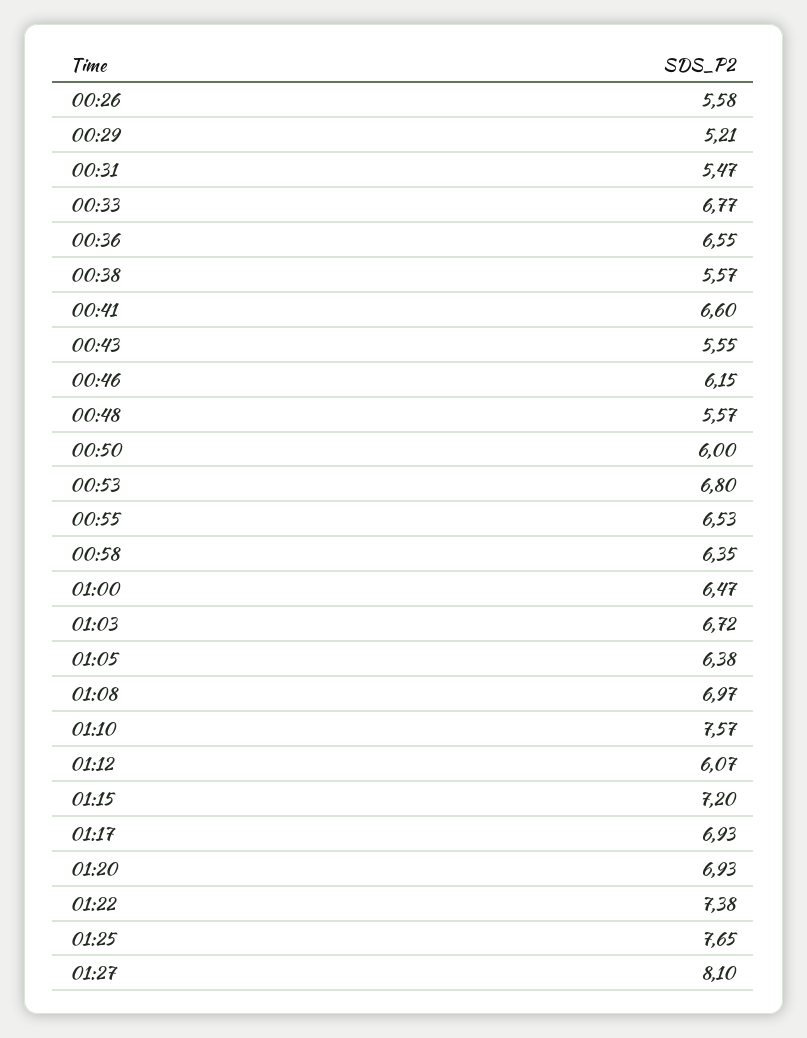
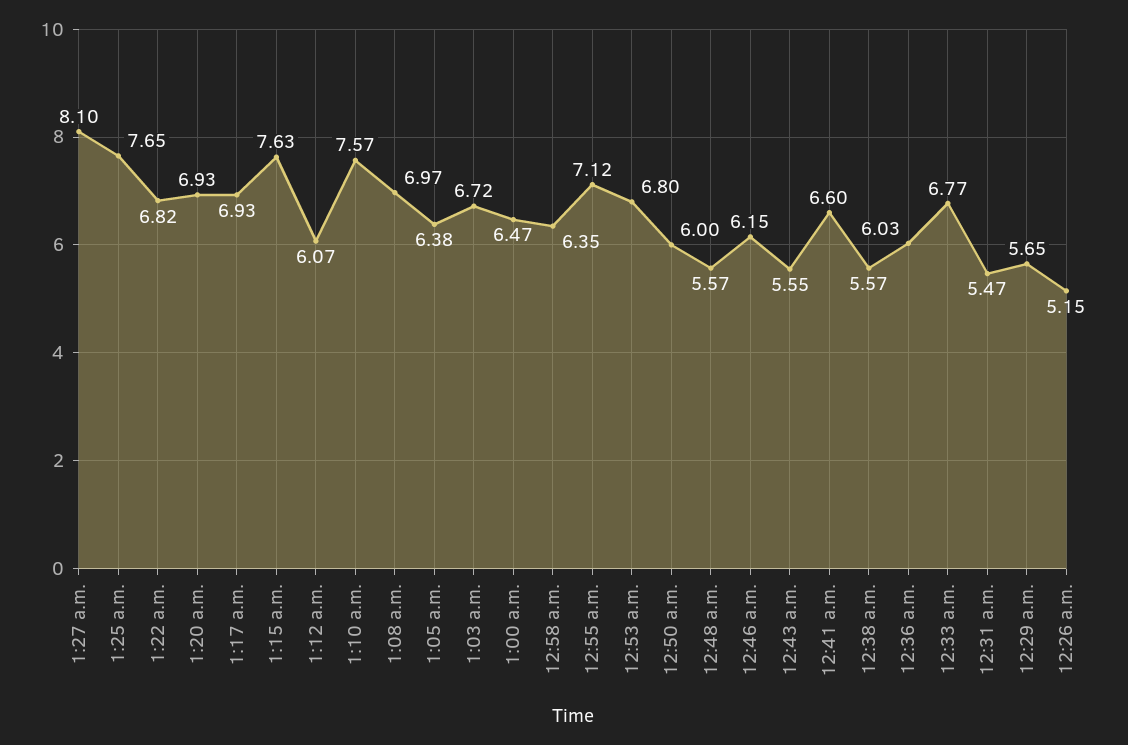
  {
-   "00:26": 5.58,
+   "00:26": 5.15,
-   "00:29": 5.21,
+   "00:29": 5.65,
    "00:31": 5.47,
    "00:33": 6.77,
-   "00:36": 6.55,
+   "00:36": 6.03,
    "00:38": 5.57,
    "00:41": 6.6,
    "00:43": 5.55,
    "00:46": 6.15,
    "00:48": 5.57,
    "00:50": 6,
    "00:53": 6.8,
-   "00:55": 6.53,
+   "00:55": 7.12,
    "00:58": 6.35,
    "01:00": 6.47,
    "01:03": 6.72,
    "01:05": 6.38,
    "01:08": 6.97,
    "01:10": 7.57,
    "01:12": 6.07,
-   "01:15": 7.2,
+   "01:15": 7.63,
    "01:17": 6.93,
    "01:20": 6.93,
-   "01:22": 7.38,
+   "01:22": 6.82,
    "01:25": 7.65,
    "01:27": 8.1
  }

